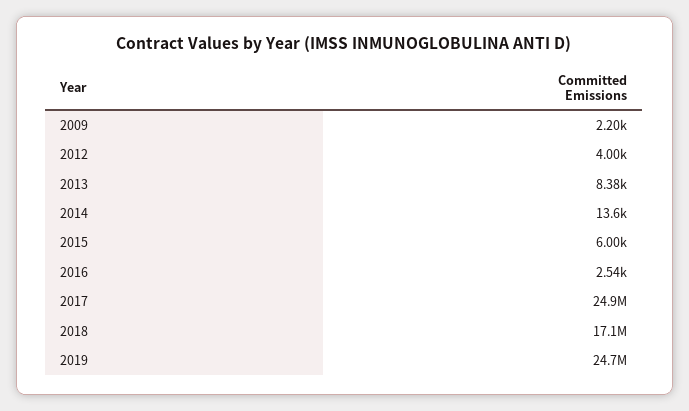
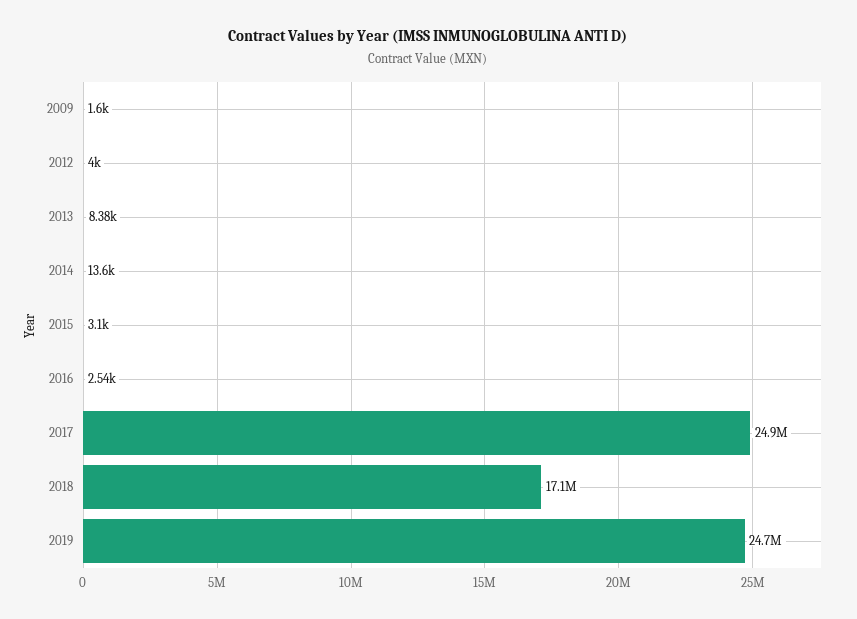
  {
-   "2009": 2200,
+   "2009": 1600,
    "2012": 4000,
    "2013": 8380,
    "2014": 13600,
-   "2015": 6000,
+   "2015": 3100,
    "2016": 2540,
    "2017": 24900000,
    "2018": 17100000,
    "2019": 24700000
  }

